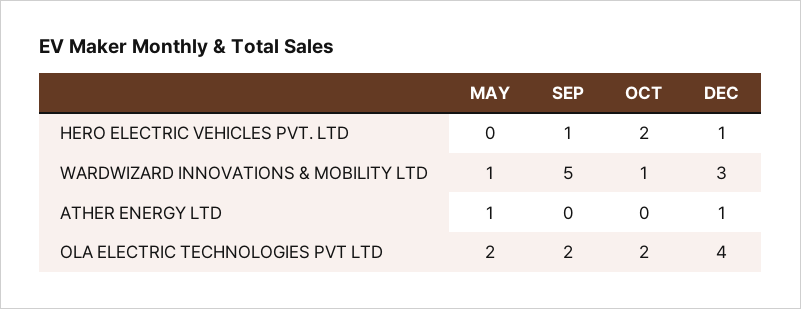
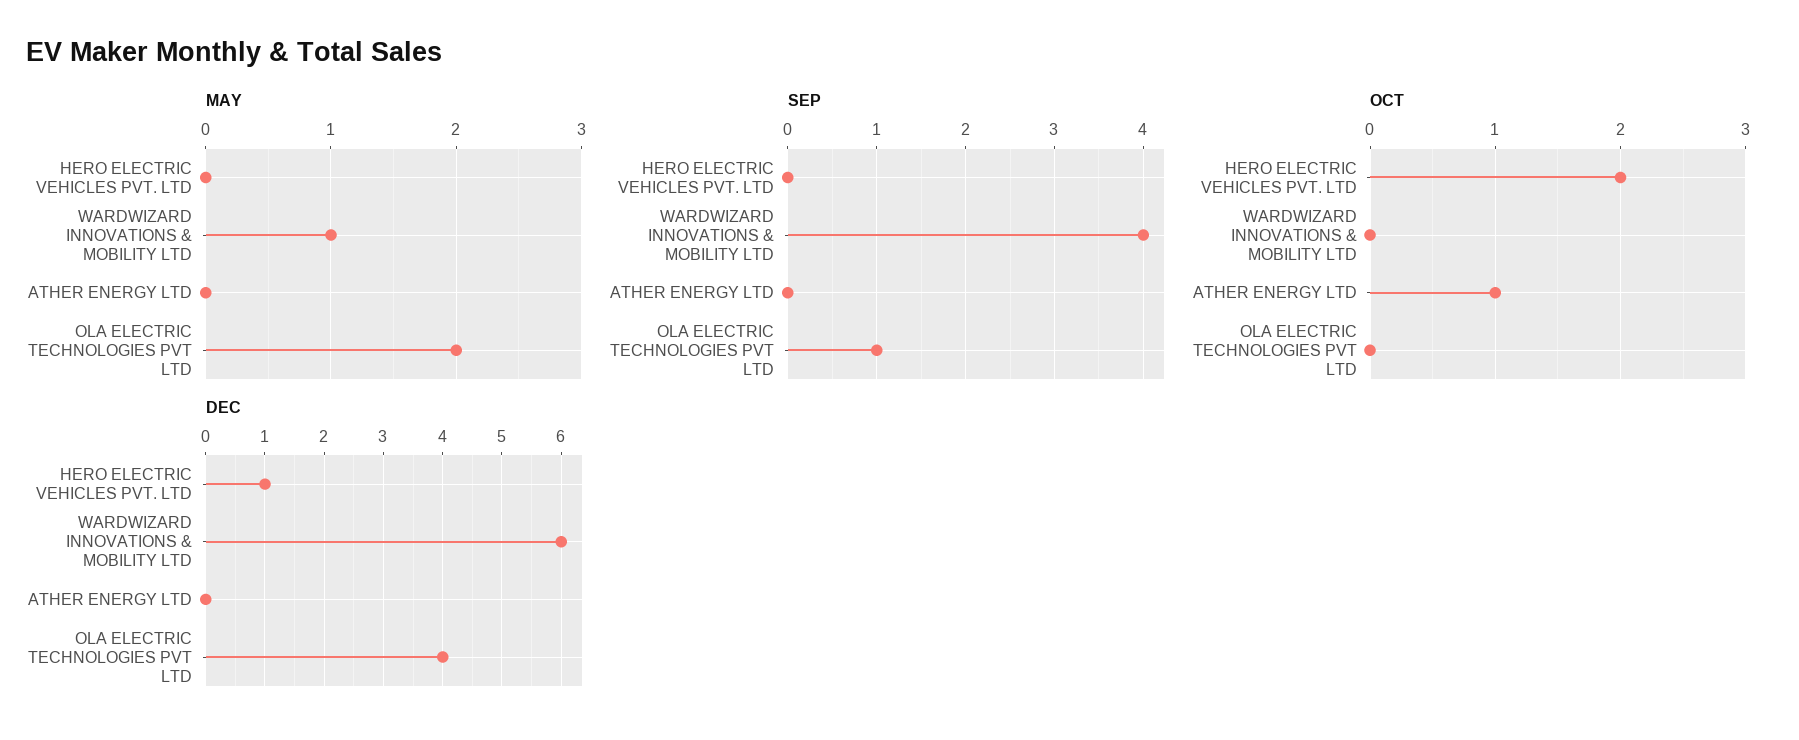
  {
    "MAY": {
      "HERO ELECTRIC VEHICLES PVT. LTD": 0,
      "WARDWIZARD INNOVATIONS & MOBILITY LTD": 1,
-     "ATHER ENERGY LTD": 1,
+     "ATHER ENERGY LTD": 0,
      "OLA ELECTRIC TECHNOLOGIES PVT LTD": 2
    },
    "SEP": {
-     "HERO ELECTRIC VEHICLES PVT. LTD": 1,
+     "HERO ELECTRIC VEHICLES PVT. LTD": 0,
-     "WARDWIZARD INNOVATIONS & MOBILITY LTD": 5,
+     "WARDWIZARD INNOVATIONS & MOBILITY LTD": 4,
      "ATHER ENERGY LTD": 0,
-     "OLA ELECTRIC TECHNOLOGIES PVT LTD": 2
+     "OLA ELECTRIC TECHNOLOGIES PVT LTD": 1
    },
    "OCT": {
      "HERO ELECTRIC VEHICLES PVT. LTD": 2,
-     "WARDWIZARD INNOVATIONS & MOBILITY LTD": 1,
+     "WARDWIZARD INNOVATIONS & MOBILITY LTD": 0,
-     "ATHER ENERGY LTD": 0,
+     "ATHER ENERGY LTD": 1,
-     "OLA ELECTRIC TECHNOLOGIES PVT LTD": 2
+     "OLA ELECTRIC TECHNOLOGIES PVT LTD": 0
    },
    "DEC": {
      "HERO ELECTRIC VEHICLES PVT. LTD": 1,
-     "WARDWIZARD INNOVATIONS & MOBILITY LTD": 3,
+     "WARDWIZARD INNOVATIONS & MOBILITY LTD": 6,
-     "ATHER ENERGY LTD": 1,
+     "ATHER ENERGY LTD": 0,
      "OLA ELECTRIC TECHNOLOGIES PVT LTD": 4
    }
  }

